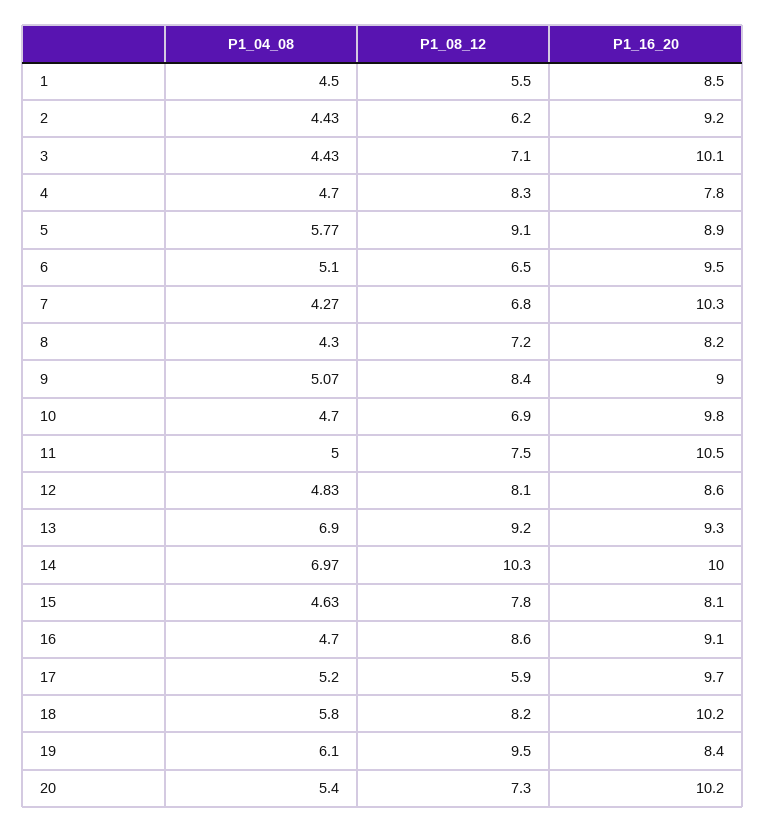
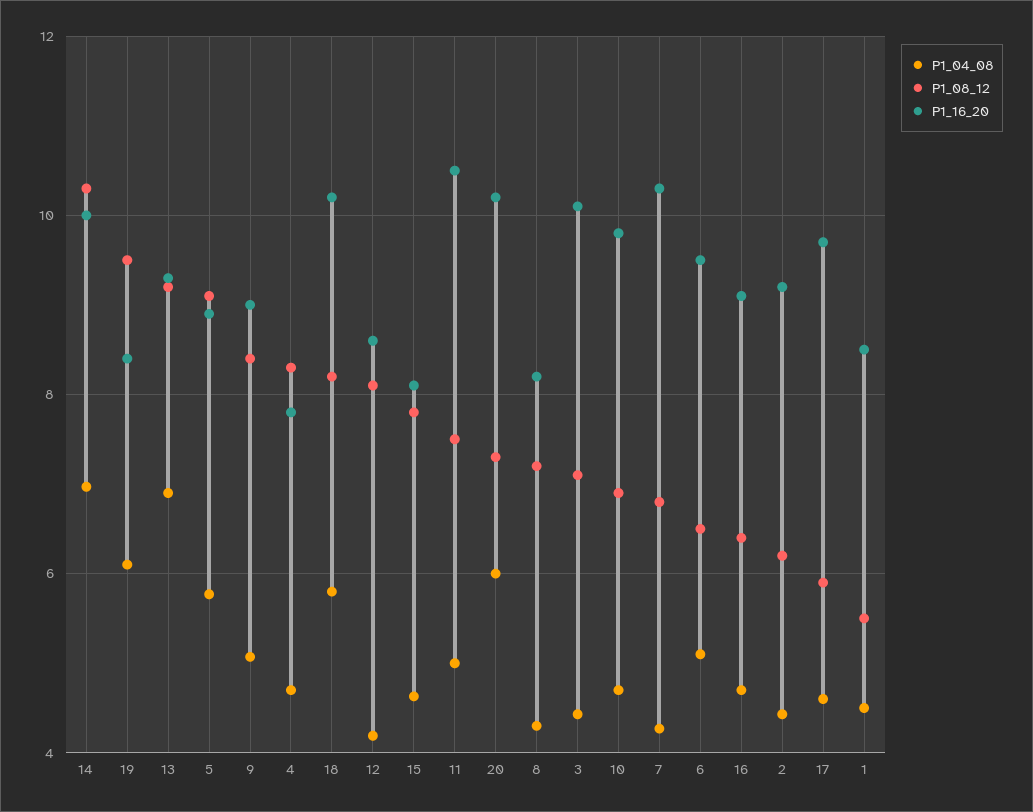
  {
    "P1_04_08": {
      "1": 4.5,
      "2": 4.43,
      "3": 4.43,
      "4": 4.7,
      "5": 5.77,
      "6": 5.1,
      "7": 4.27,
      "8": 4.3,
      "9": 5.07,
      "10": 4.7,
      "11": 5,
-     "12": 4.83,
+     "12": 4.2,
      "13": 6.9,
      "14": 6.97,
      "15": 4.63,
      "16": 4.7,
-     "17": 5.2,
+     "17": 4.6,
      "18": 5.8,
      "19": 6.1,
-     "20": 5.4
+     "20": 6
    },
    "P1_08_12": {
      "1": 5.5,
      "2": 6.2,
      "3": 7.1,
      "4": 8.3,
      "5": 9.1,
      "6": 6.5,
      "7": 6.8,
      "8": 7.2,
      "9": 8.4,
      "10": 6.9,
      "11": 7.5,
      "12": 8.1,
      "13": 9.2,
      "14": 10.3,
      "15": 7.8,
-     "16": 8.6,
+     "16": 6.4,
      "17": 5.9,
      "18": 8.2,
      "19": 9.5,
      "20": 7.3
    },
    "P1_16_20": {
      "1": 8.5,
      "2": 9.2,
      "3": 10.1,
      "4": 7.8,
      "5": 8.9,
      "6": 9.5,
      "7": 10.3,
      "8": 8.2,
      "9": 9,
      "10": 9.8,
      "11": 10.5,
      "12": 8.6,
      "13": 9.3,
      "14": 10,
      "15": 8.1,
      "16": 9.1,
      "17": 9.7,
      "18": 10.2,
      "19": 8.4,
      "20": 10.2
    }
  }

